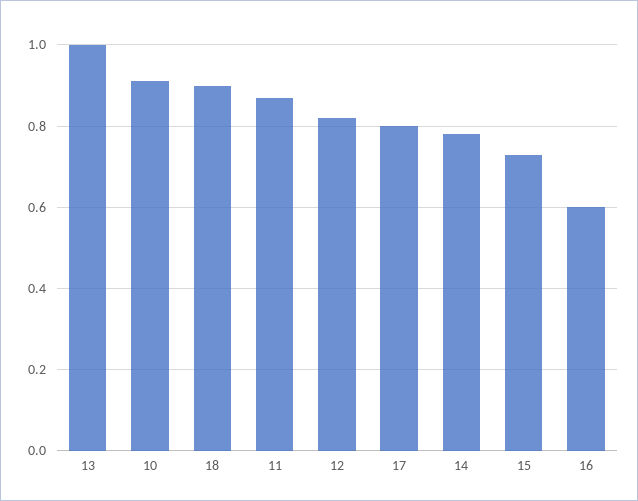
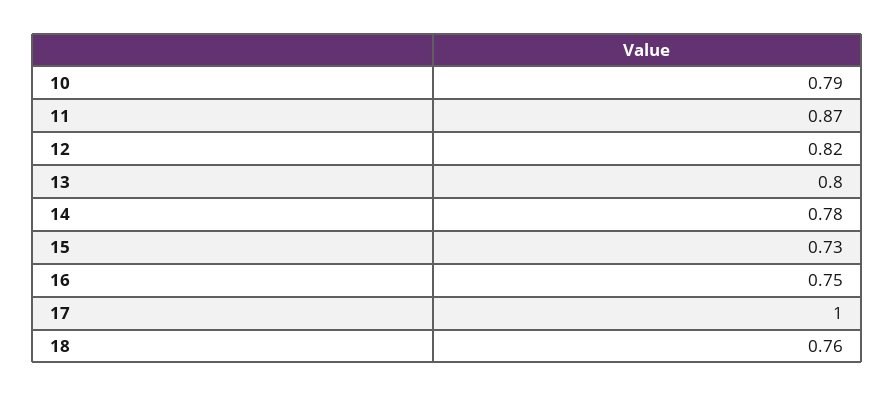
  {
-   "13": 1,
+   "13": 0.8,
-   "10": 0.9,
+   "10": 0.79,
-   "18": 0.9,
+   "18": 0.76,
    "11": 0.87,
    "12": 0.82,
-   "17": 0.8,
+   "17": 1,
    "14": 0.78,
    "15": 0.73,
-   "16": 0.6
+   "16": 0.75
  }

